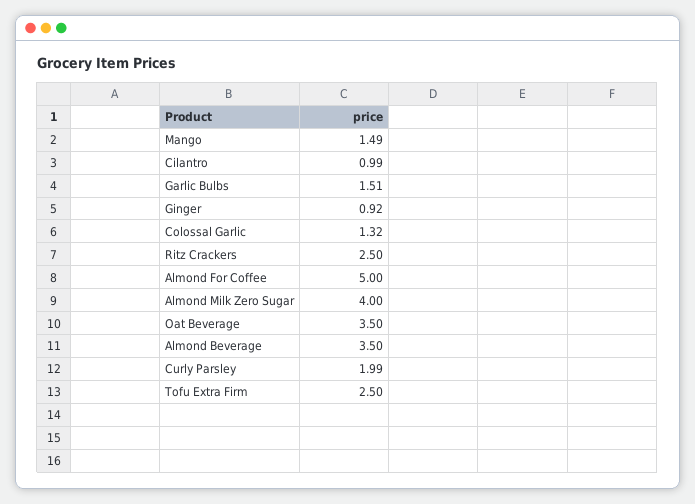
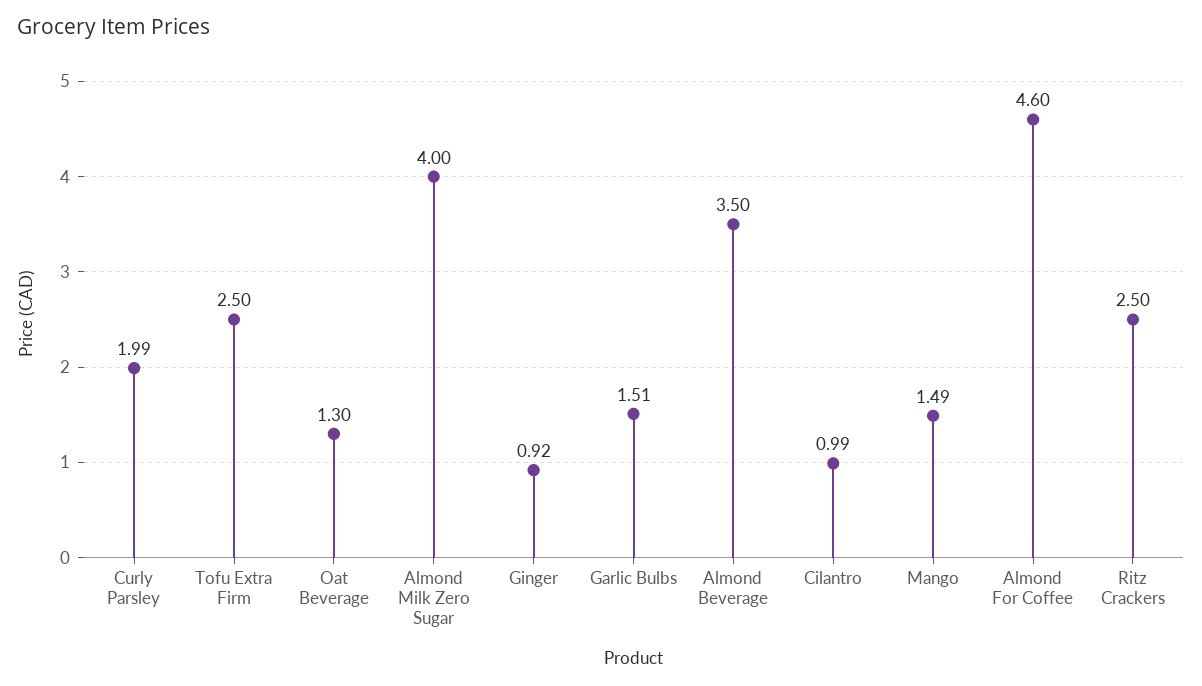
  {
    "Mango": 1.49,
    "Cilantro": 0.99,
    "Garlic Bulbs": 1.51,
    "Ginger": 0.92,
-   "Colossal Garlic": 1.32,
    "Ritz Crackers": 2.5,
-   "Almond For Coffee": 5,
+   "Almond For Coffee": 4.6,
    "Almond Milk Zero Sugar": 4,
-   "Oat Beverage": 3.5,
+   "Oat Beverage": 1.3,
    "Almond Beverage": 3.5,
    "Curly Parsley": 1.99,
    "Tofu Extra Firm": 2.5
  }

